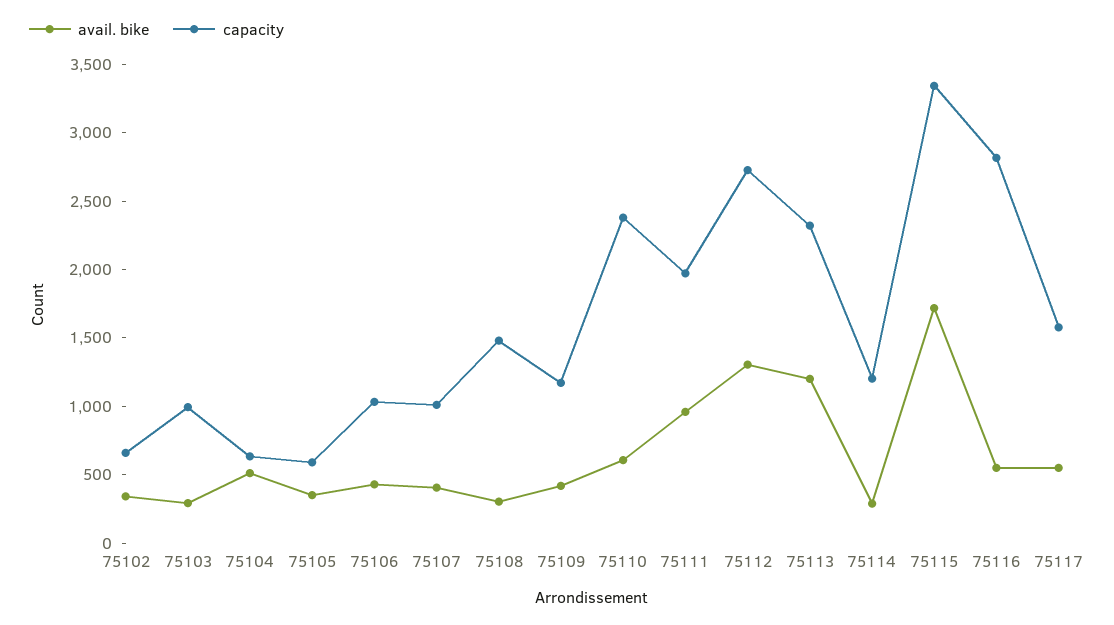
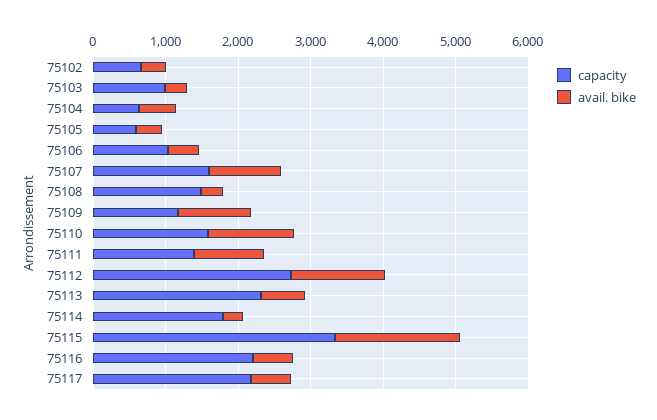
  {
    "avail. bike": {
      "75102": 300,
      "75103": 300,
      "75104": 500,
      "75105": 400,
      "75106": 400,
-     "75107": 400,
+     "75107": 1000,
      "75108": 300,
-     "75109": 400,
+     "75109": 1000,
-     "75110": 600,
+     "75110": 1200,
      "75111": 1000,
      "75112": 1300,
-     "75113": 1200,
+     "75113": 600,
      "75114": 300,
      "75115": 1700,
      "75116": 600,
      "75117": 600
    },
    "capacity": {
      "75102": 700,
      "75103": 1000,
      "75104": 600,
      "75105": 600,
      "75106": 1000,
-     "75107": 1000,
+     "75107": 1600,
      "75108": 1500,
      "75109": 1200,
-     "75110": 2400,
+     "75110": 1600,
-     "75111": 2000,
+     "75111": 1400,
      "75112": 2700,
      "75113": 2300,
-     "75114": 1200,
+     "75114": 1800,
      "75115": 3300,
-     "75116": 2800,
+     "75116": 2200,
-     "75117": 1600
+     "75117": 2200
    }
  }

